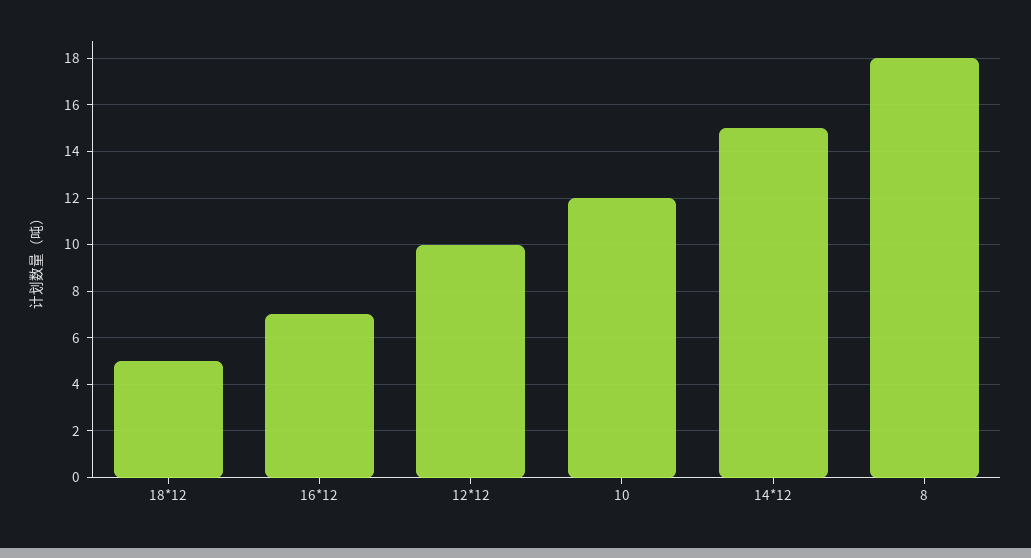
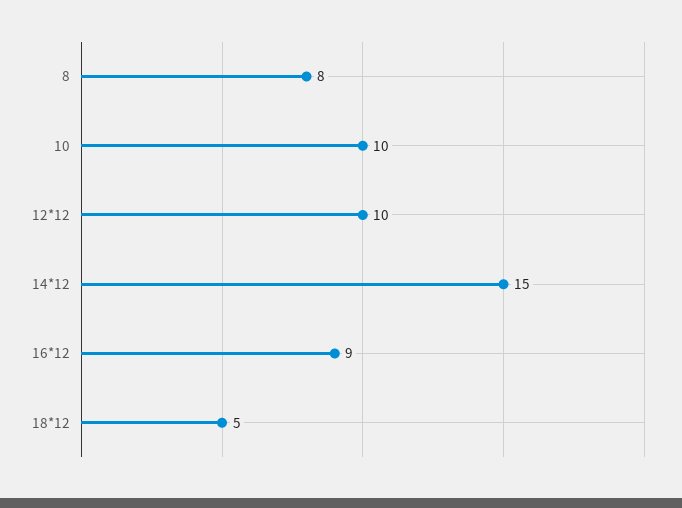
  {
    "18*12": 5,
-   "16*12": 7,
+   "16*12": 9,
    "12*12": 10,
-   "10": 12,
+   "10": 10,
    "14*12": 15,
-   "8": 18
+   "8": 8
  }

